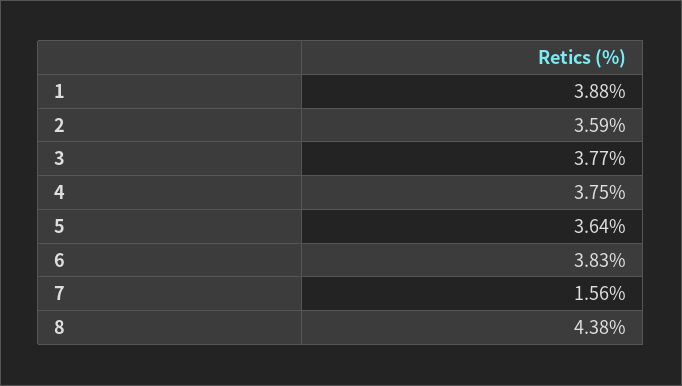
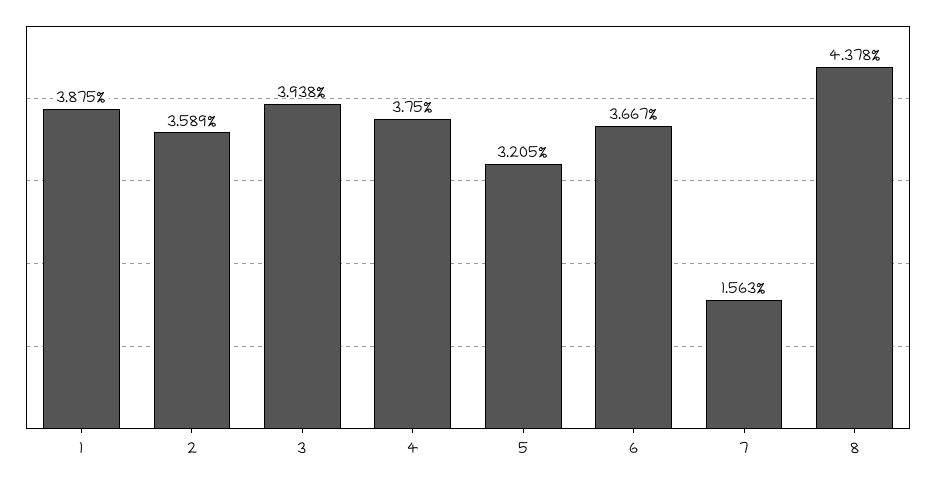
  {
    "1": 3.875,
    "2": 3.589,
-   "3": 3.77,
+   "3": 3.938,
    "4": 3.75,
-   "5": 3.64,
+   "5": 3.205,
-   "6": 3.83,
+   "6": 3.667,
    "7": 1.563,
    "8": 4.378
  }

